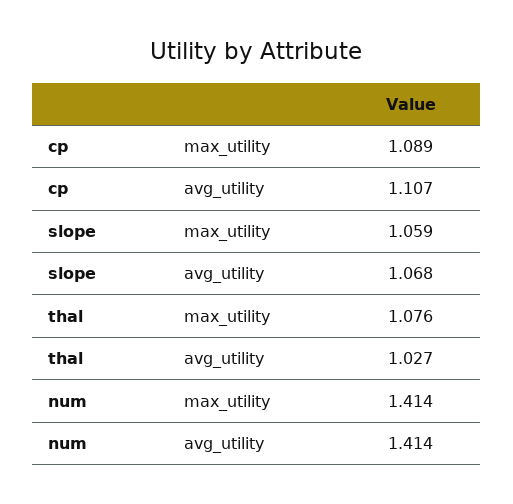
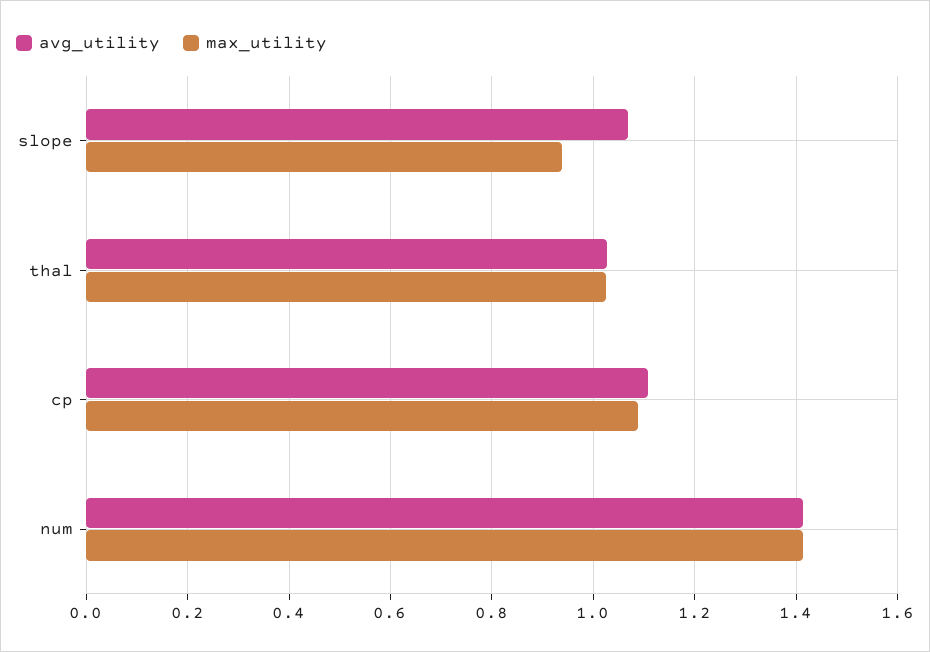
  {
    "max_utility": {
      "cp": 1.089,
-     "slope": 1.059,
+     "slope": 0.94,
-     "thal": 1.076,
+     "thal": 1.02,
      "num": 1.414
    },
    "avg_utility": {
      "cp": 1.107,
      "slope": 1.068,
      "thal": 1.027,
      "num": 1.414
    }
  }

